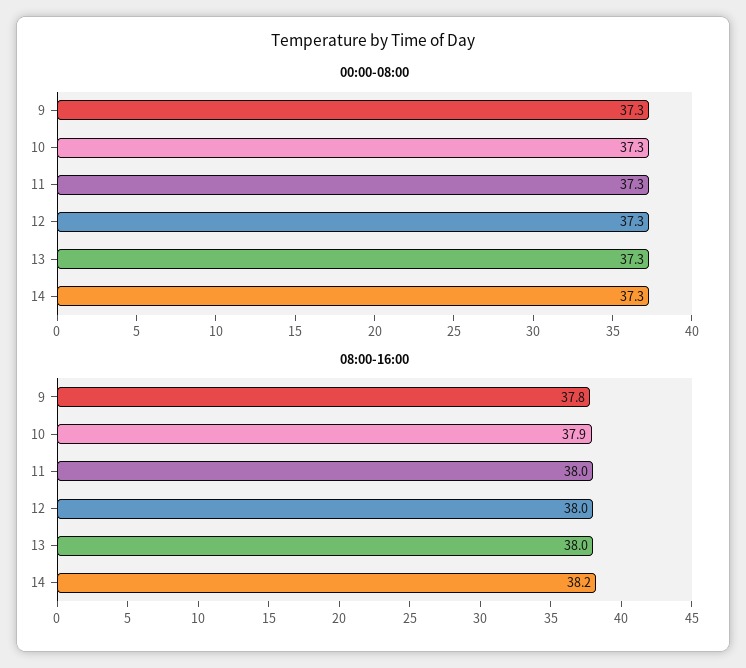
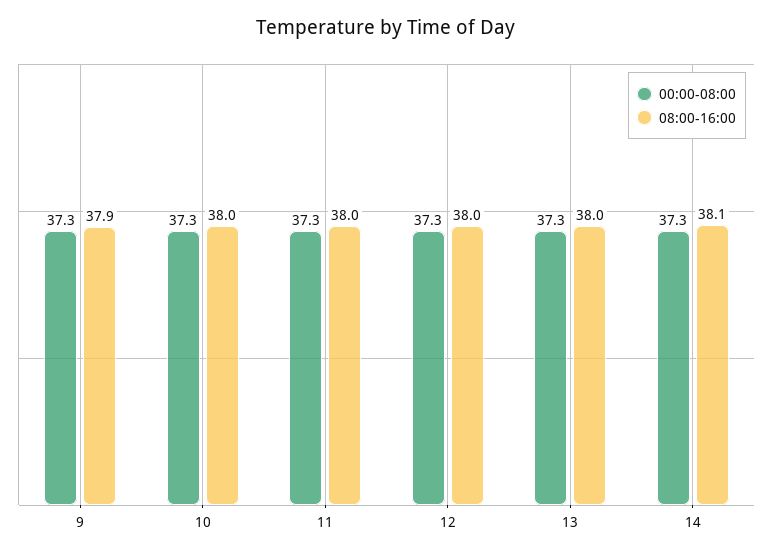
  {
    "00:00-08:00": {
      "9": 37.3,
      "10": 37.3,
      "11": 37.3,
      "12": 37.3,
      "13": 37.3,
      "14": 37.3
    },
    "08:00-16:00": {
-     "9": 37.8,
+     "9": 37.9,
-     "10": 37.9,
+     "10": 38,
      "11": 38,
      "12": 38,
      "13": 38,
-     "14": 38.2
+     "14": 38.1
    }
  }

